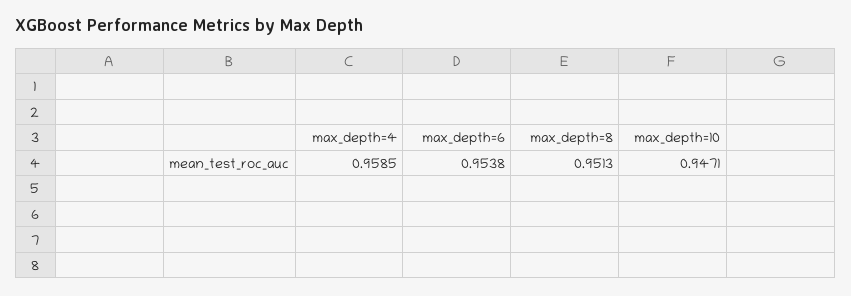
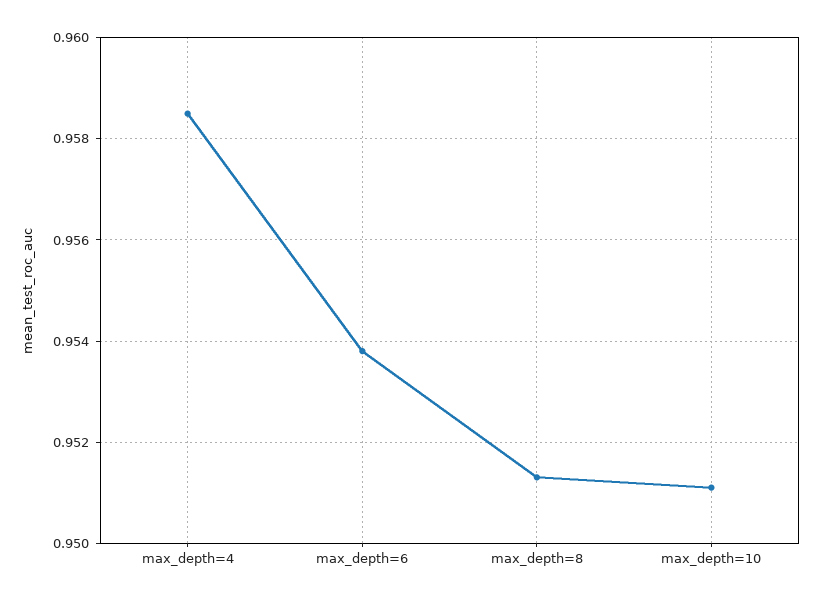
  {
    "max_depth=4": 0.9585,
    "max_depth=6": 0.9538,
    "max_depth=8": 0.9513,
-   "max_depth=10": 0.9471
+   "max_depth=10": 0.951
  }

